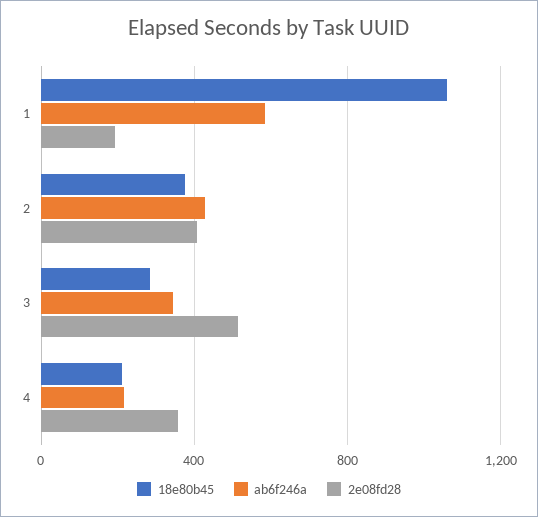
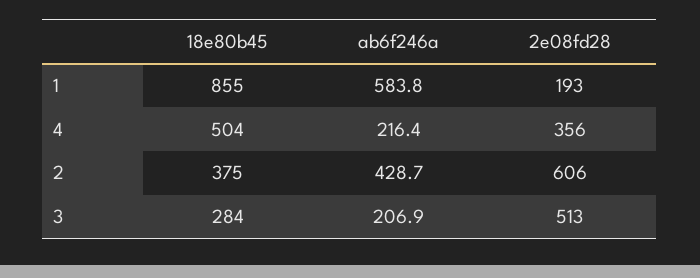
  {
    "18e80b45": {
-     "1": 1050,
+     "1": 855,
      "2": 375,
      "3": 284,
-     "4": 200
+     "4": 504
    },
    "ab6f246a": {
      "1": 583.8,
      "2": 428.7,
-     "3": 350,
+     "3": 206.9,
      "4": 216.4
    },
    "2e08fd28": {
      "1": 193,
-     "2": 400,
+     "2": 606,
      "3": 513,
      "4": 356
    }
  }

